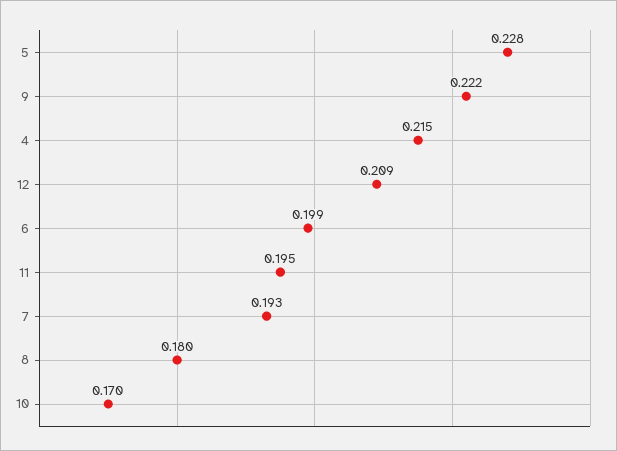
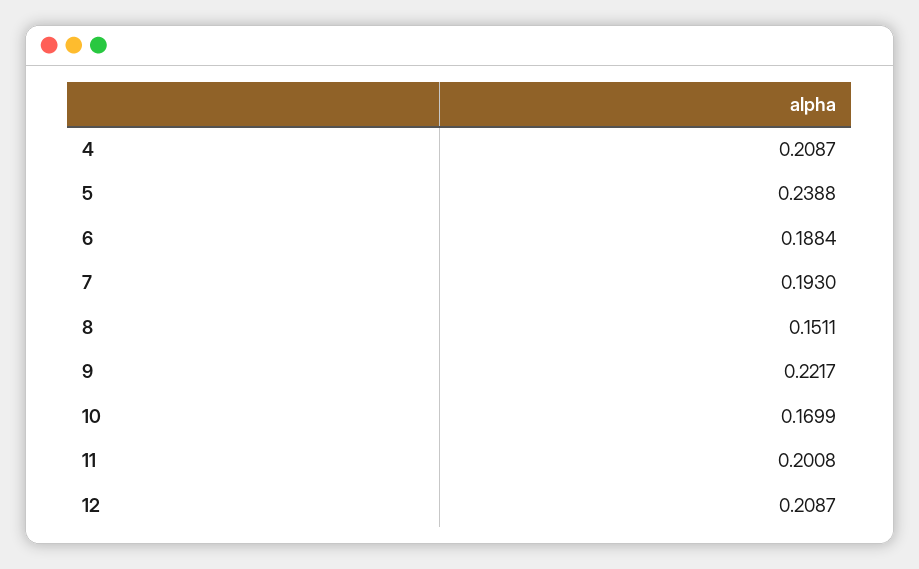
  {
-   "5": 0.228,
+   "5": 0.2388,
    "9": 0.2217,
-   "4": 0.215,
+   "4": 0.2087,
    "12": 0.2087,
-   "6": 0.199,
+   "6": 0.1884,
-   "11": 0.195,
+   "11": 0.2008,
    "7": 0.193,
-   "8": 0.18,
+   "8": 0.1511,
    "10": 0.1699
  }

